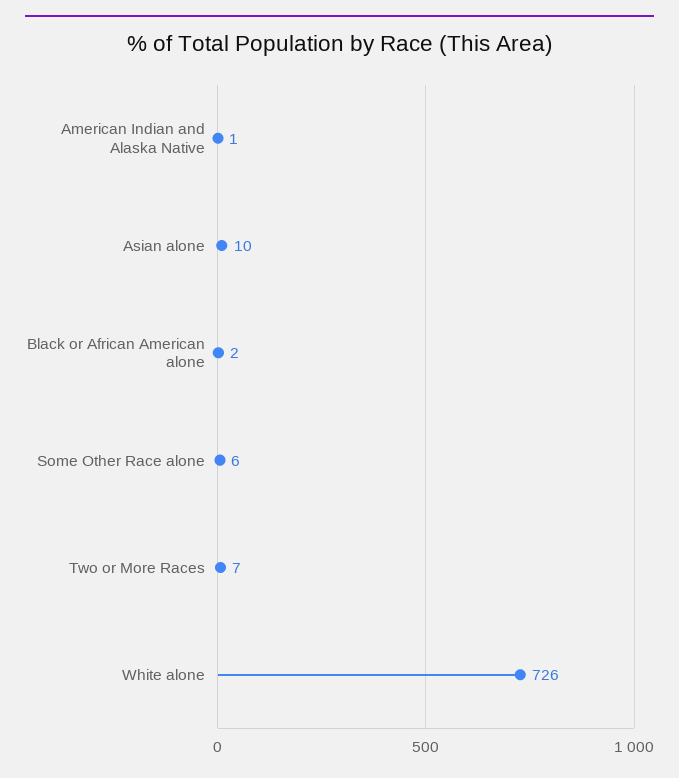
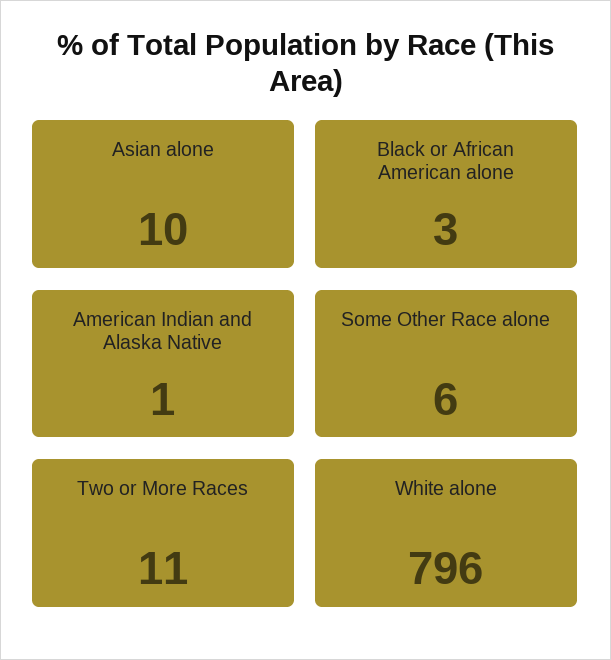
  {
    "American Indian and Alaska Native": 1,
    "Asian alone": 10,
-   "Black or African American alone": 2,
+   "Black or African American alone": 3,
    "Some Other Race alone": 6,
-   "Two or More Races": 7,
+   "Two or More Races": 11,
-   "White alone": 726
+   "White alone": 796
  }

